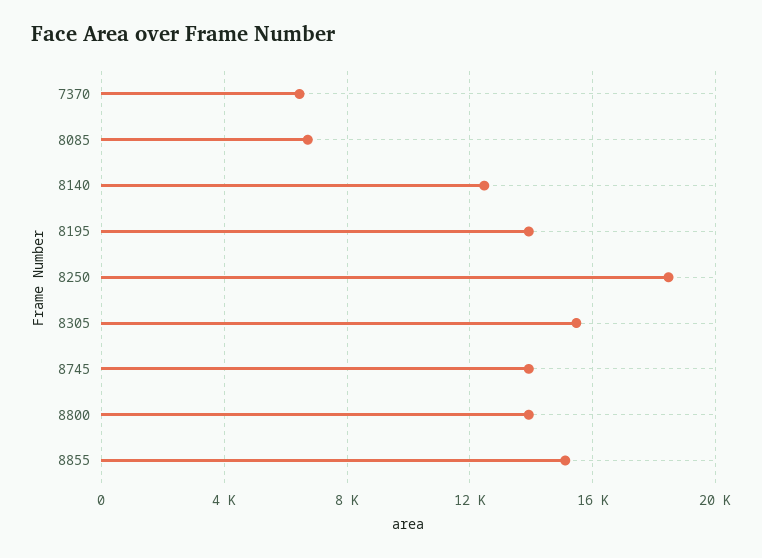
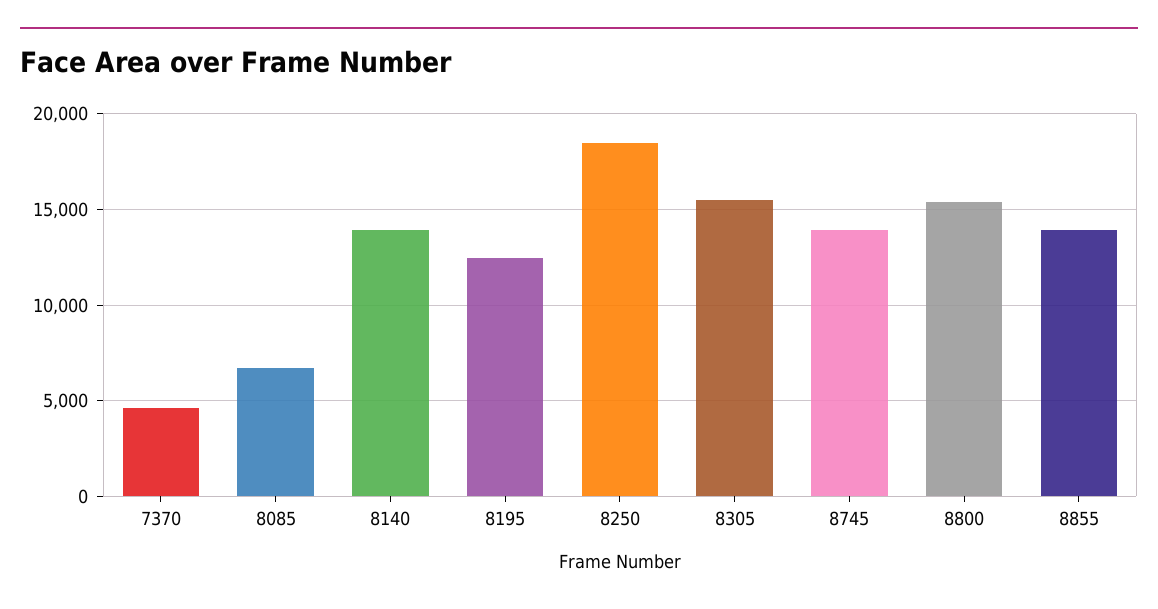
  {
-   "7370": 6500,
+   "7370": 4500,
    "8085": 6500,
-   "8140": 12500,
+   "8140": 14000,
-   "8195": 14000,
+   "8195": 12500,
    "8250": 18500,
    "8305": 15500,
    "8745": 14000,
-   "8800": 14000,
+   "8800": 15500,
-   "8855": 15000
+   "8855": 14000
  }

